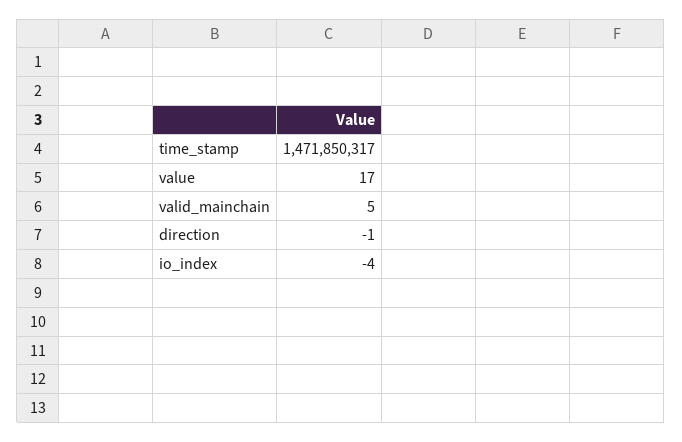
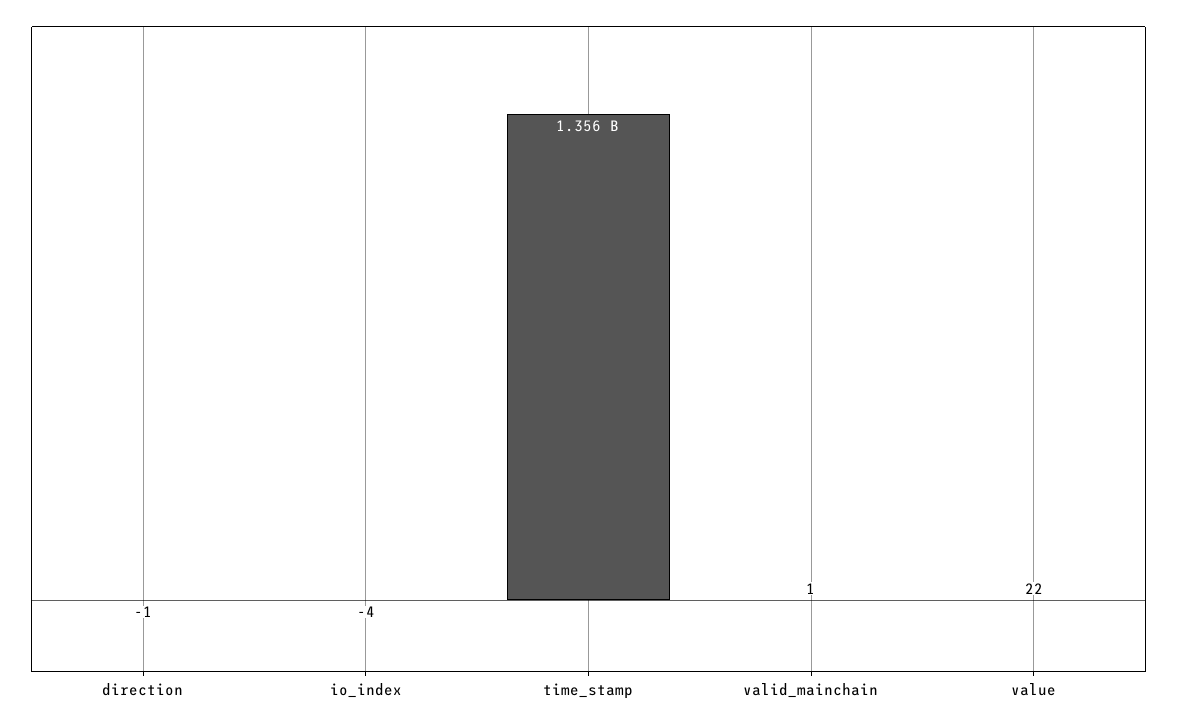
  {
-   "time_stamp": 1471850317,
+   "time_stamp": 1356000000,
-   "value": 17,
+   "value": 22,
-   "valid_mainchain": 5,
+   "valid_mainchain": 1,
    "direction": -1,
    "io_index": -4
  }

